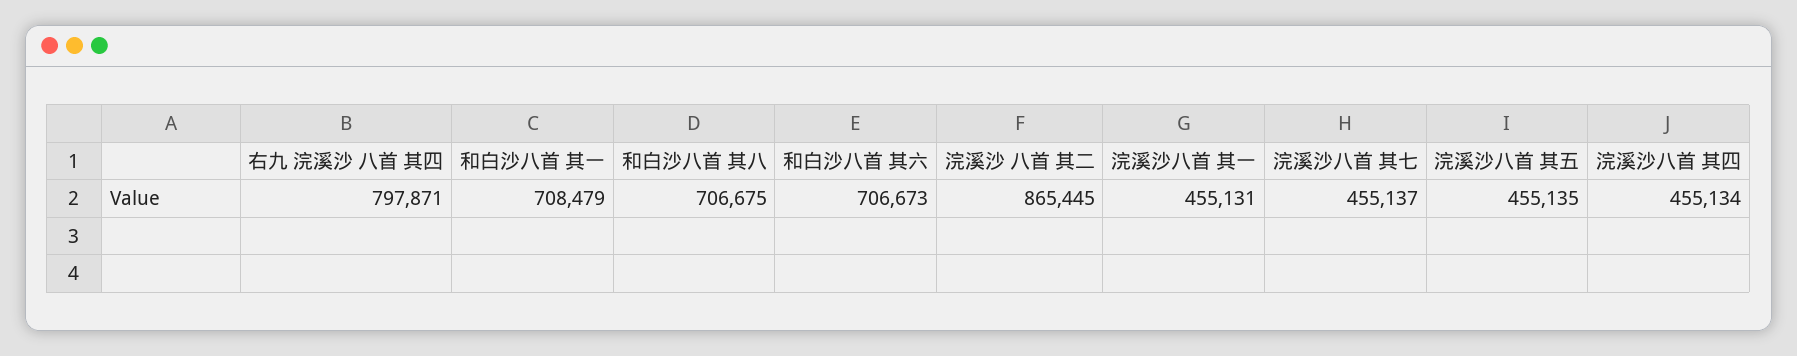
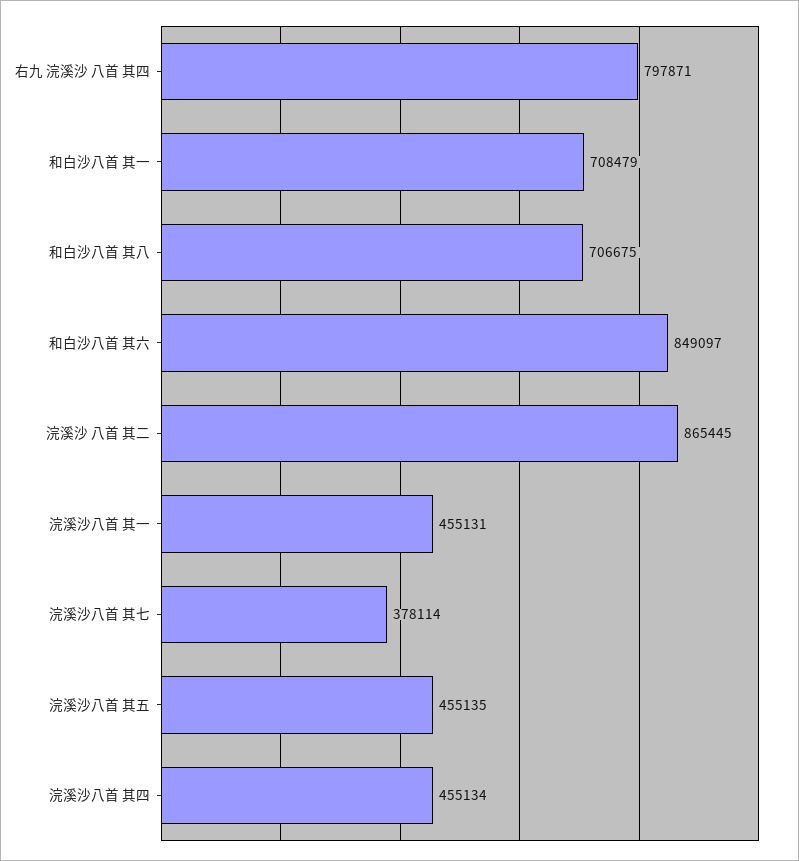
  {
    "右九 浣溪沙 八首 其四": 797871,
    "和白沙八首 其一": 708479,
    "和白沙八首 其八": 706675,
-   "和白沙八首 其六": 706673,
+   "和白沙八首 其六": 849097,
    "浣溪沙 八首 其二": 865445,
    "浣溪沙八首 其一": 455131,
-   "浣溪沙八首 其七": 455137,
+   "浣溪沙八首 其七": 378114,
    "浣溪沙八首 其五": 455135,
    "浣溪沙八首 其四": 455134
  }

